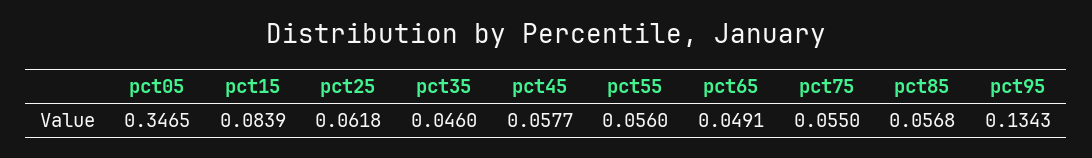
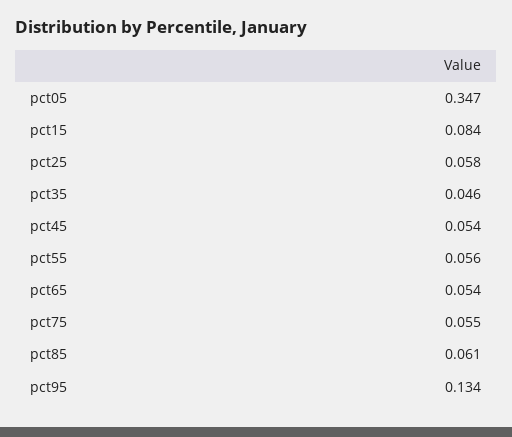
  {
    "pct05": 0.3465,
    "pct15": 0.0839,
-   "pct25": 0.0618,
+   "pct25": 0.058,
    "pct35": 0.046,
-   "pct45": 0.0577,
+   "pct45": 0.054,
    "pct55": 0.056,
-   "pct65": 0.0491,
+   "pct65": 0.054,
    "pct75": 0.055,
-   "pct85": 0.0568,
+   "pct85": 0.061,
    "pct95": 0.1343
  }

